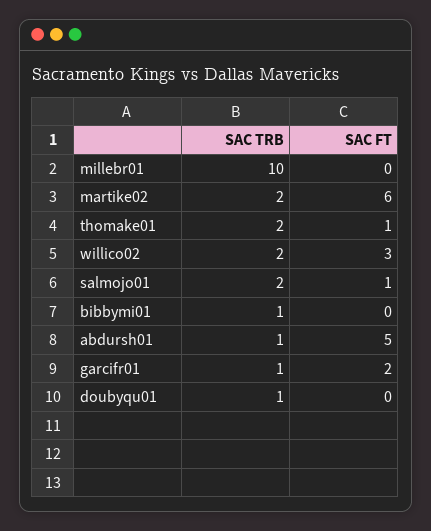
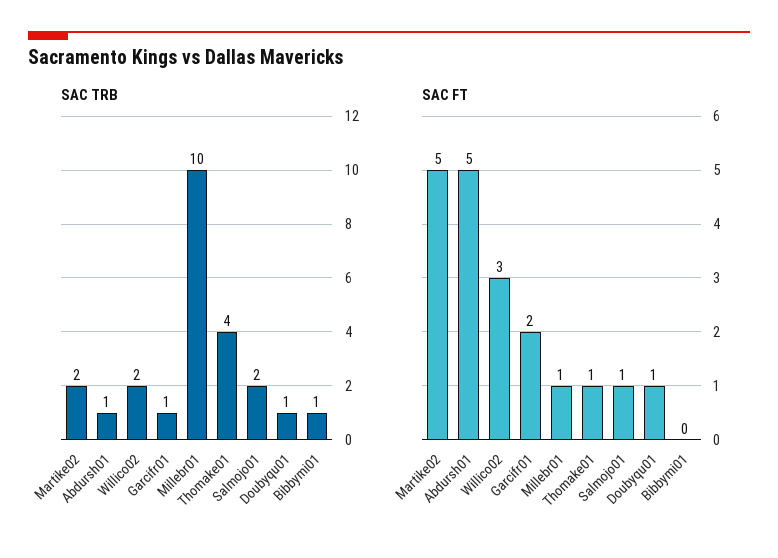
  {
    "SAC TRB": {
      "millebr01": 10,
      "martike02": 2,
-     "thomake01": 2,
+     "thomake01": 4,
      "willico02": 2,
      "salmojo01": 2,
      "bibbymi01": 1,
      "abdursh01": 1,
      "garcifr01": 1,
      "doubyqu01": 1
    },
    "SAC FT": {
-     "millebr01": 0,
+     "millebr01": 1,
-     "martike02": 6,
+     "martike02": 5,
      "thomake01": 1,
      "willico02": 3,
      "salmojo01": 1,
      "bibbymi01": 0,
      "abdursh01": 5,
      "garcifr01": 2,
-     "doubyqu01": 0
+     "doubyqu01": 1
    }
  }

